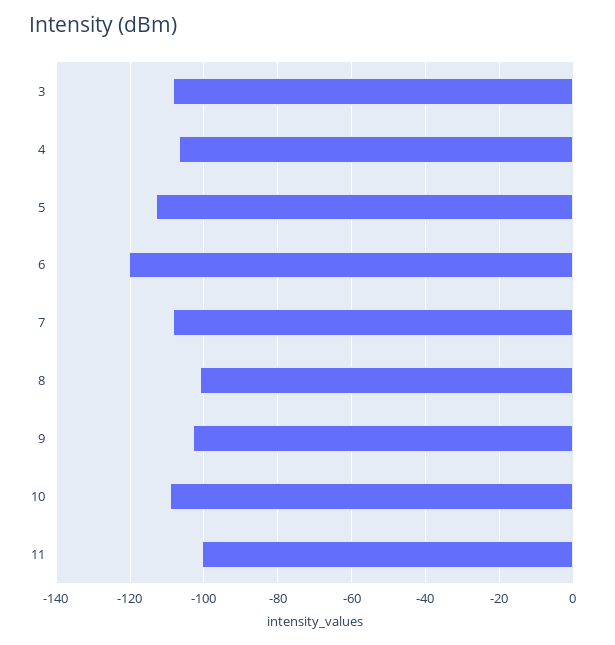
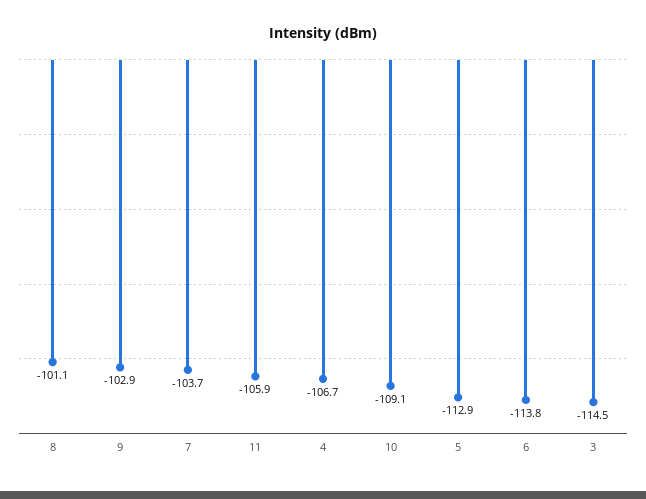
  {
-   "3": -108,
+   "3": -114.5,
    "4": -106.7,
    "5": -112.9,
-   "6": -120,
+   "6": -113.8,
-   "7": -108,
+   "7": -103.7,
    "8": -101.1,
    "9": -102.9,
    "10": -109.1,
-   "11": -100
+   "11": -105.9
  }

